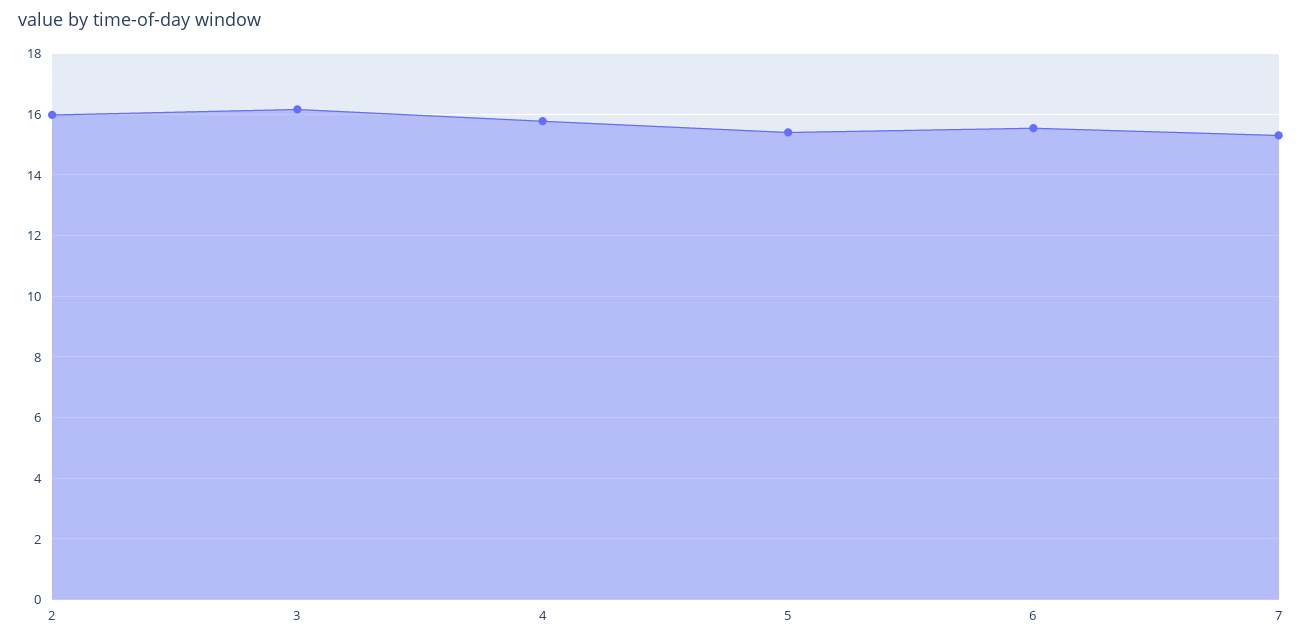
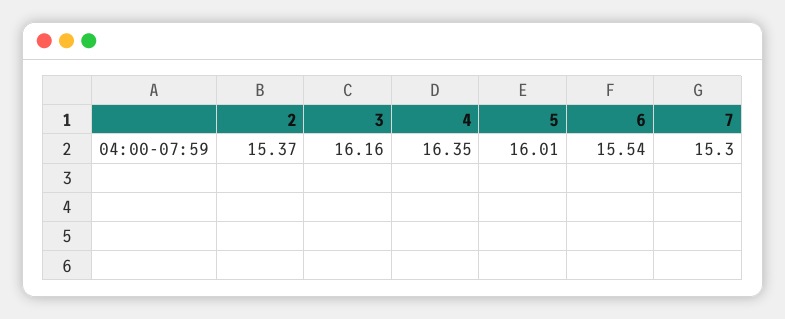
  {
-   "2": 16,
+   "2": 15.37,
    "3": 16.16,
-   "4": 15.8,
+   "4": 16.35,
-   "5": 15.4,
+   "5": 16.01,
    "6": 15.54,
    "7": 15.3
  }

